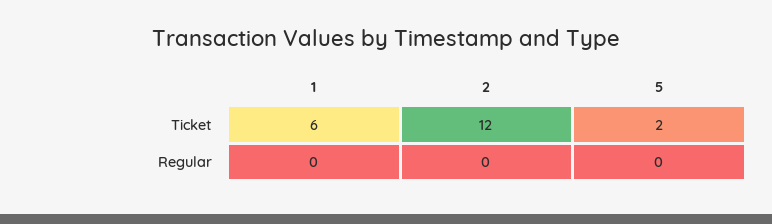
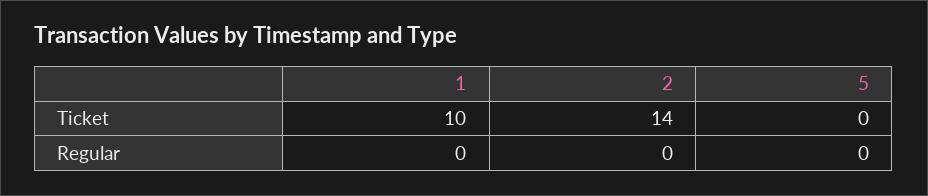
  {
    "1": {
-     "Ticket": 6,
+     "Ticket": 10,
      "Regular": 0
    },
    "2": {
-     "Ticket": 12,
+     "Ticket": 14,
      "Regular": 0
    },
    "5": {
-     "Ticket": 2,
+     "Ticket": 0,
      "Regular": 0
    }
  }

